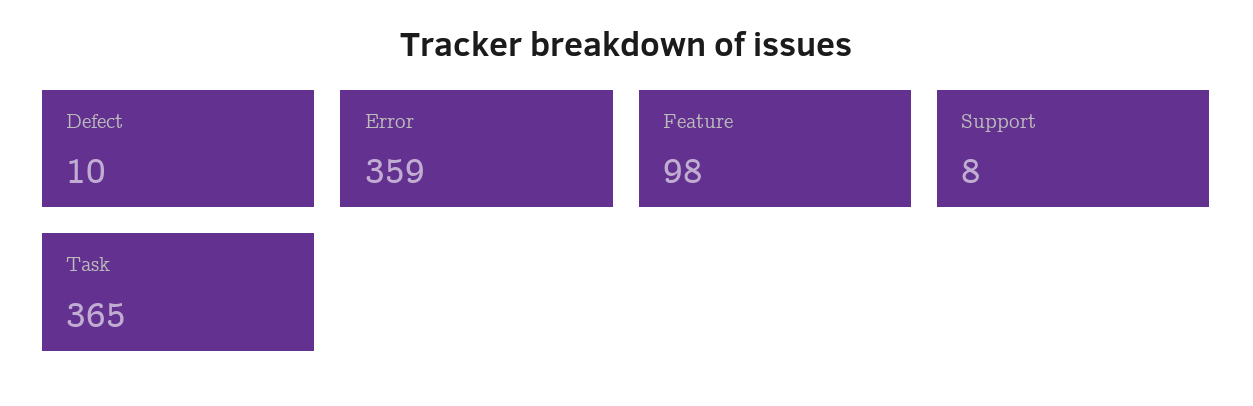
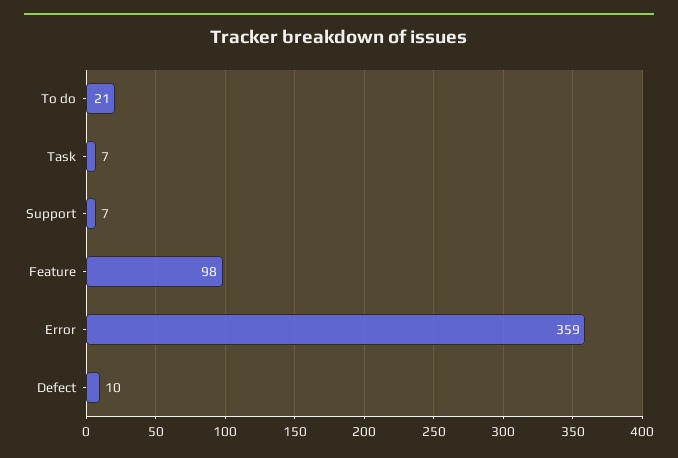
  {
    "Defect": 10,
    "Error": 359,
    "Feature": 98,
-   "Support": 8,
+   "Support": 7,
-   "Task": 365
+   "Task": 7,
+   "To do": 21
  }

